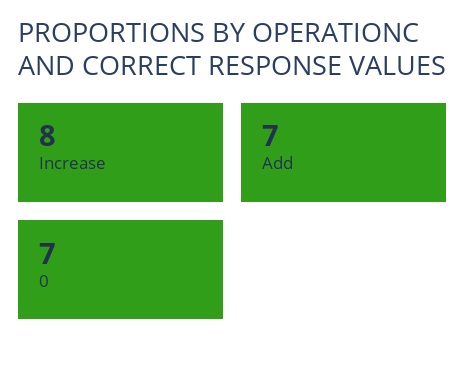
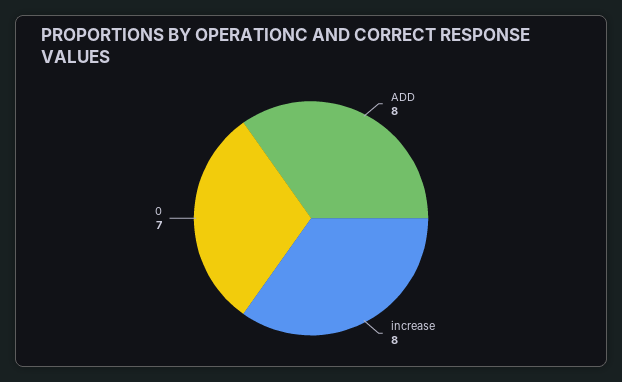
  {
    "Increase": 8,
-   "Add": 7,
+   "Add": 8,
    "0": 7
  }

